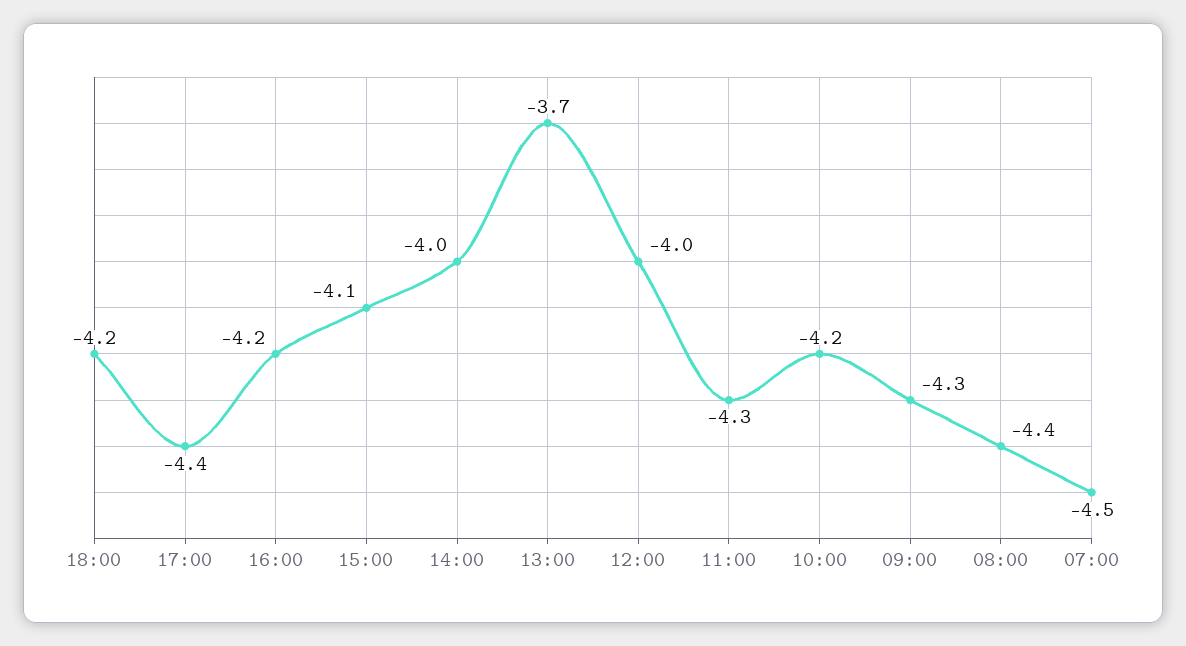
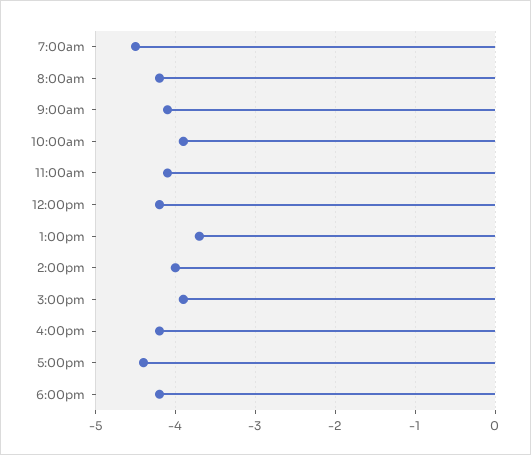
  {
    "18:00": -4.2,
    "17:00": -4.4,
    "16:00": -4.2,
-   "15:00": -4.1,
+   "15:00": -3.9,
    "14:00": -4,
    "13:00": -3.7,
-   "12:00": -4,
+   "12:00": -4.2,
-   "11:00": -4.3,
+   "11:00": -4.1,
-   "10:00": -4.2,
+   "10:00": -3.9,
-   "09:00": -4.3,
+   "09:00": -4.1,
-   "08:00": -4.4,
+   "08:00": -4.2,
    "07:00": -4.5
  }

